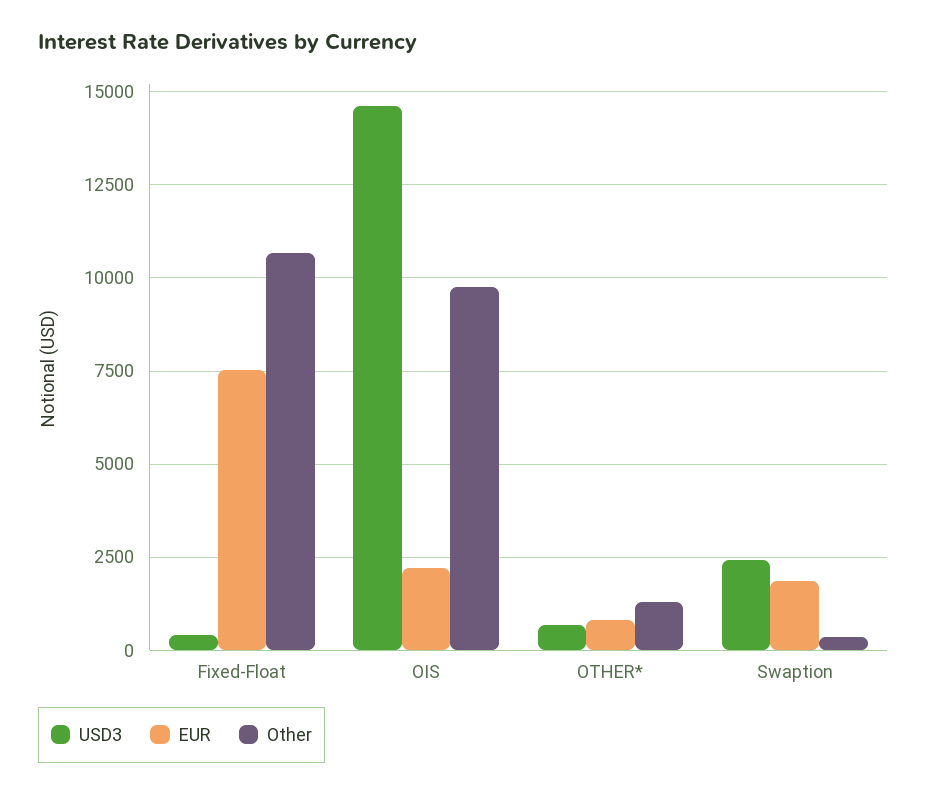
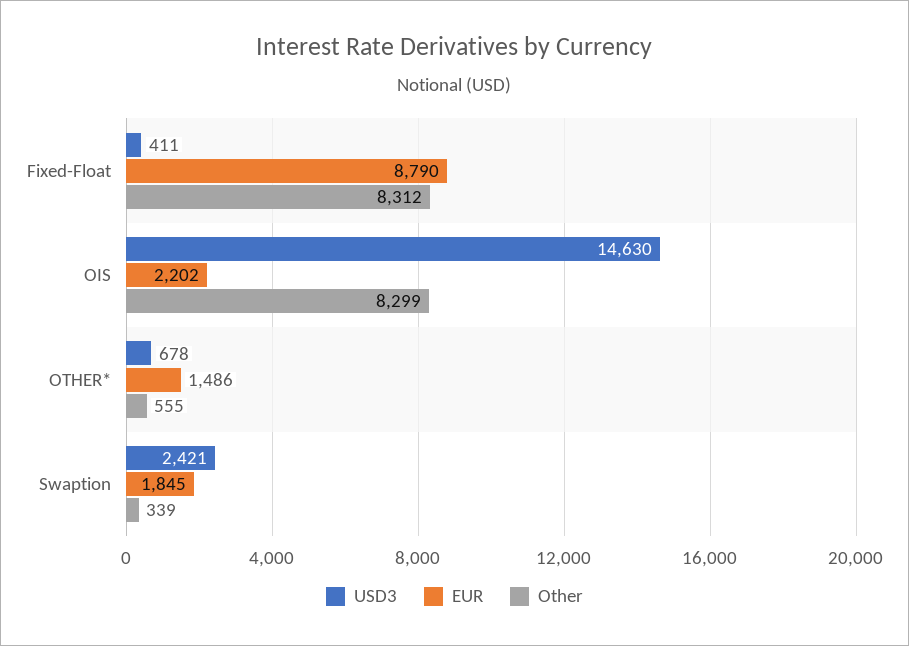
  {
    "USD3": {
      "Fixed-Float": 411,
      "OIS": 14630,
      "OTHER*": 678,
      "Swaption": 2421
    },
    "EUR": {
-     "Fixed-Float": 7500,
+     "Fixed-Float": 8790,
      "OIS": 2202,
-     "OTHER*": 750,
+     "OTHER*": 1486,
      "Swaption": 1845
    },
    "Other": {
-     "Fixed-Float": 10750,
+     "Fixed-Float": 8312,
-     "OIS": 9750,
+     "OIS": 8299,
-     "OTHER*": 1250,
+     "OTHER*": 555,
      "Swaption": 339
    }
  }

